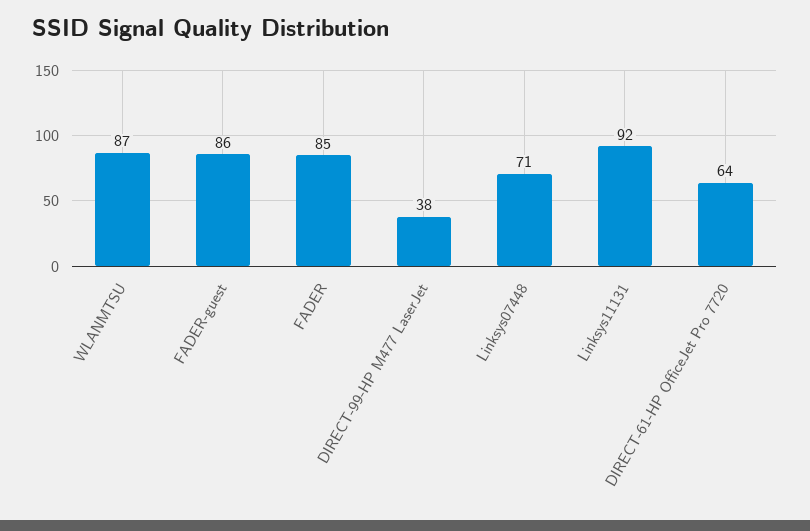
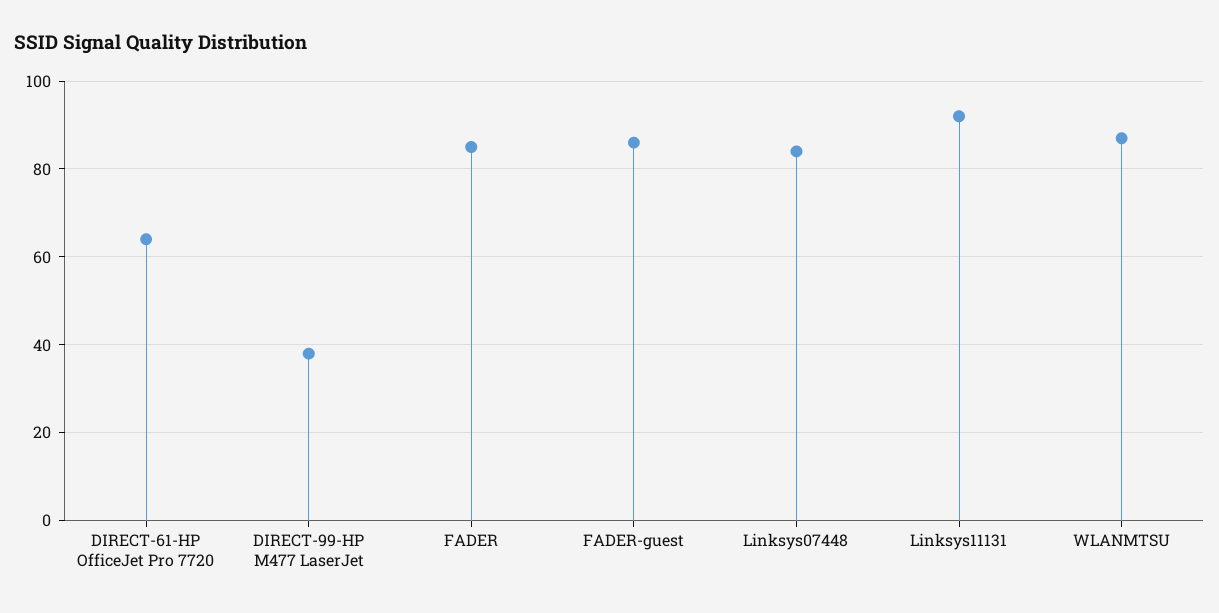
  {
    "WLANMTSU": 87,
    "FADER-guest": 86,
    "FADER": 85,
    "DIRECT-99-HP M477 LaserJet": 38,
-   "Linksys07448": 71,
+   "Linksys07448": 85,
    "Linksys11131": 92,
    "DIRECT-61-HP OfficeJet Pro 7720": 64
  }

